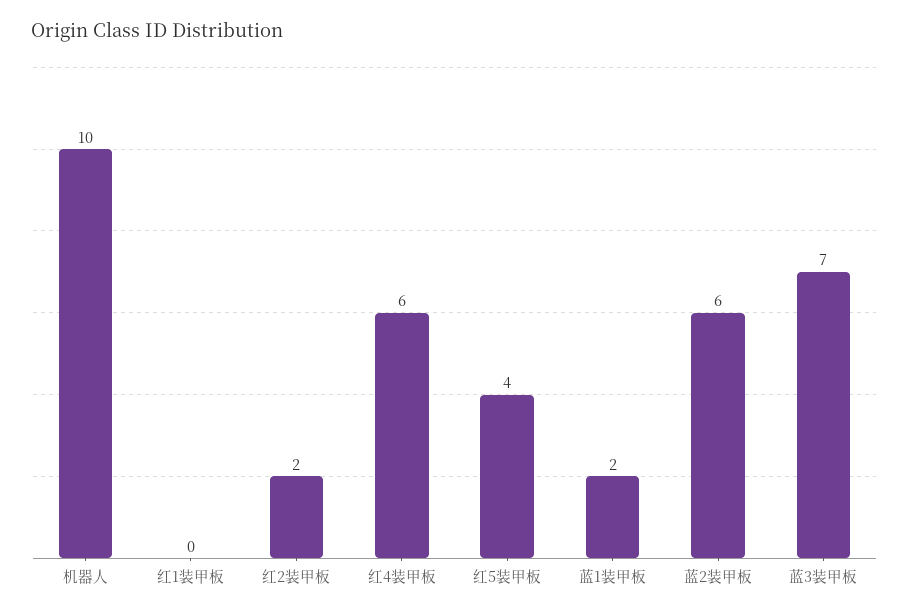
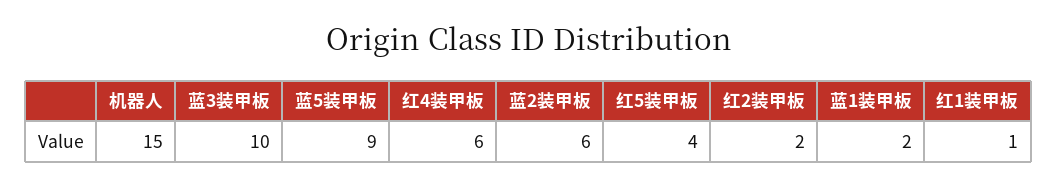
  {
-   "机器人": 10,
+   "机器人": 15,
-   "红1装甲板": 0,
+   "红1装甲板": 1,
    "红2装甲板": 2,
    "红4装甲板": 6,
    "红5装甲板": 4,
    "蓝1装甲板": 2,
    "蓝2装甲板": 6,
-   "蓝3装甲板": 7
+   "蓝3装甲板": 10,
+   "蓝5装甲板": 9
  }

